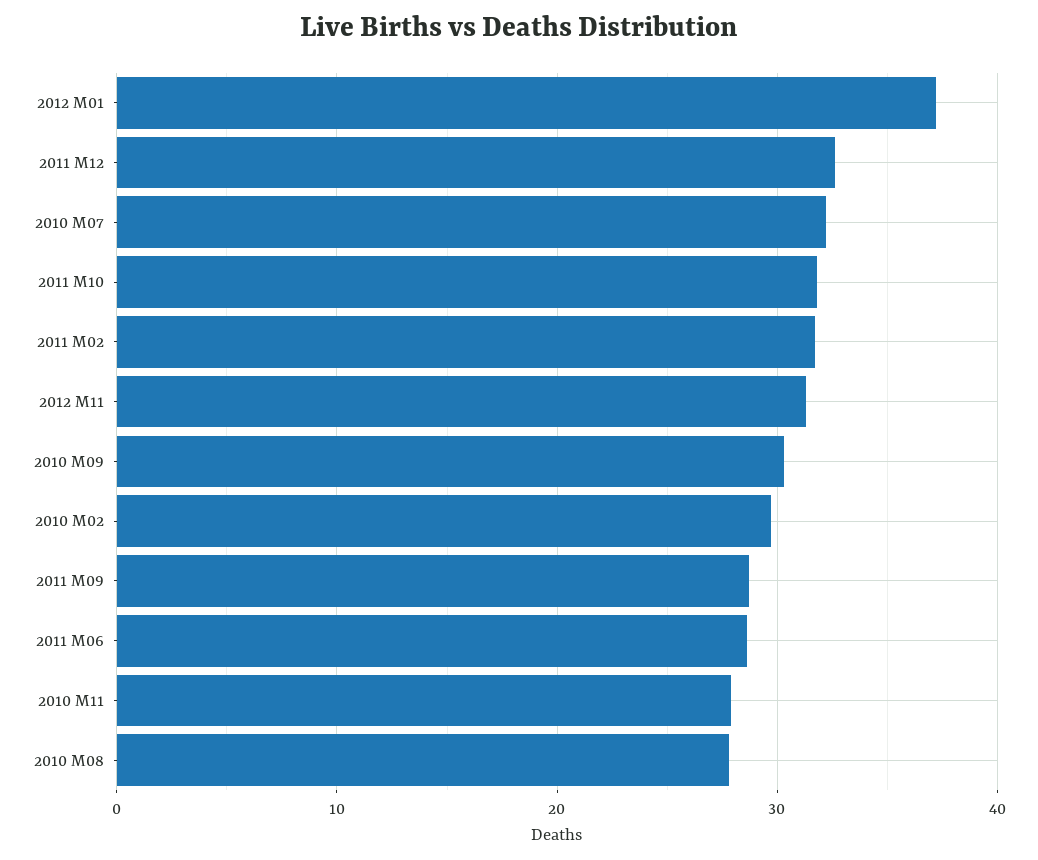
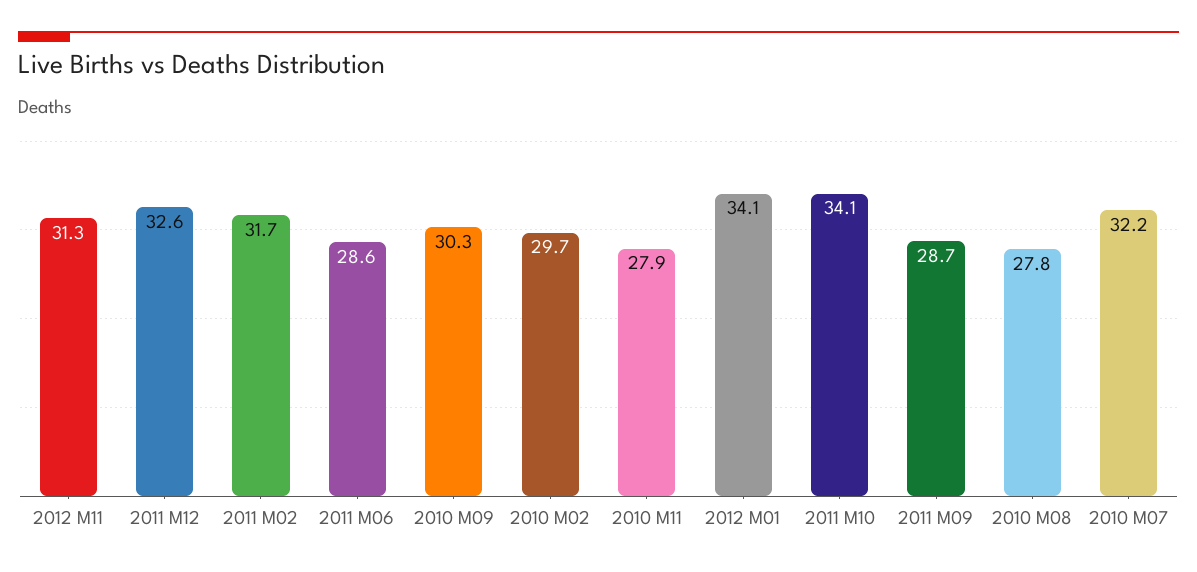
  {
-   "2012 M01": 37,
+   "2012 M01": 34.1,
    "2011 M12": 32.6,
    "2010 M07": 32.2,
-   "2011 M10": 32,
+   "2011 M10": 34.1,
    "2011 M02": 31.7,
    "2012 M11": 31.3,
    "2010 M09": 30.3,
    "2010 M02": 29.7,
    "2011 M09": 28.7,
    "2011 M06": 28.6,
    "2010 M11": 27.9,
    "2010 M08": 27.8
  }

